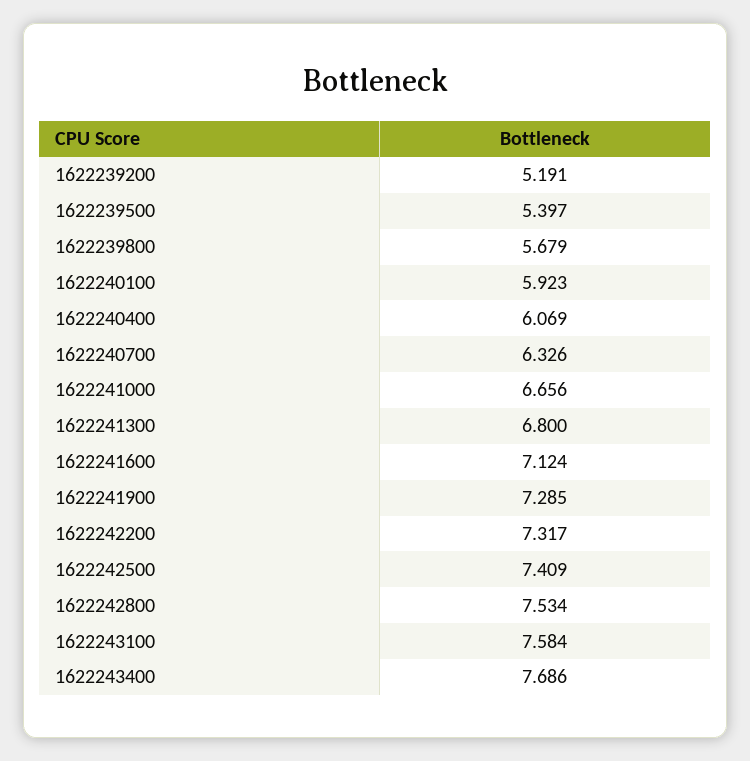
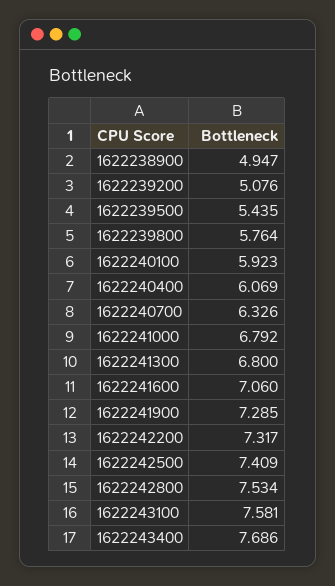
  {
-   "1622239200": 5.191,
+   "1622239200": 5.076,
-   "1622239500": 5.397,
+   "1622239500": 5.435,
-   "1622239800": 5.679,
+   "1622239800": 5.764,
    "1622240100": 5.923,
    "1622240400": 6.069,
    "1622240700": 6.326,
-   "1622241000": 6.656,
+   "1622241000": 6.792,
    "1622241300": 6.8,
-   "1622241600": 7.124,
+   "1622241600": 7.06,
    "1622241900": 7.285,
    "1622242200": 7.317,
    "1622242500": 7.409,
    "1622242800": 7.534,
-   "1622243100": 7.584,
+   "1622243100": 7.581,
-   "1622243400": 7.686
+   "1622243400": 7.686,
+   "1622238900": 4.947
  }

